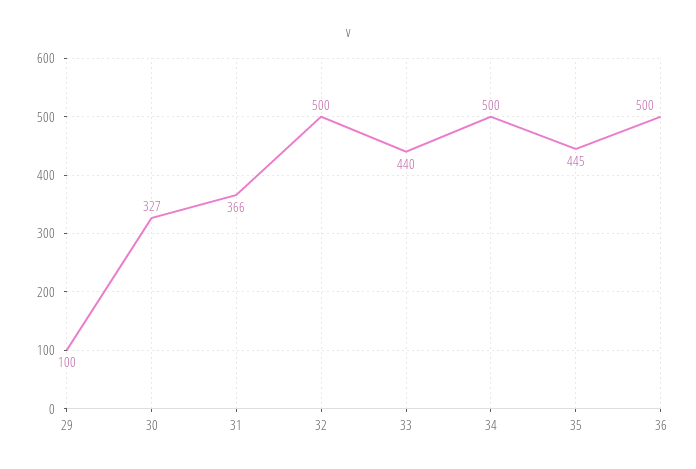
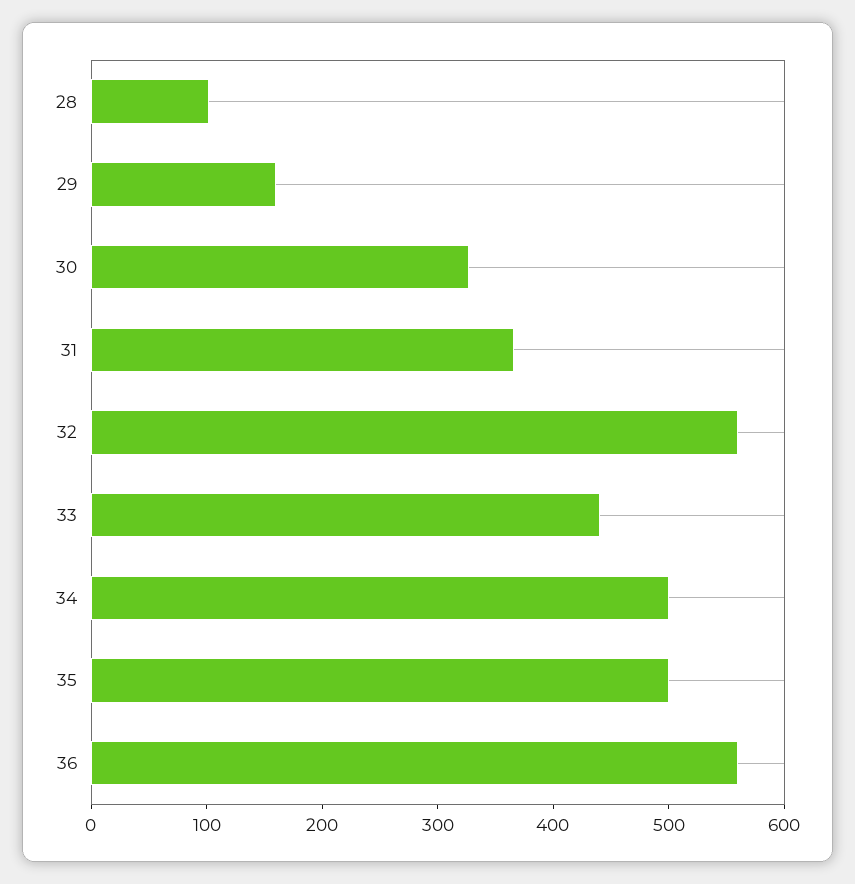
  {
-   "29": 100,
+   "29": 160,
    "30": 327,
    "31": 366,
-   "32": 500,
+   "32": 560,
    "33": 440,
    "34": 500,
-   "35": 445,
+   "35": 500,
-   "36": 500
+   "36": 560,
+   "28": 100
  }

